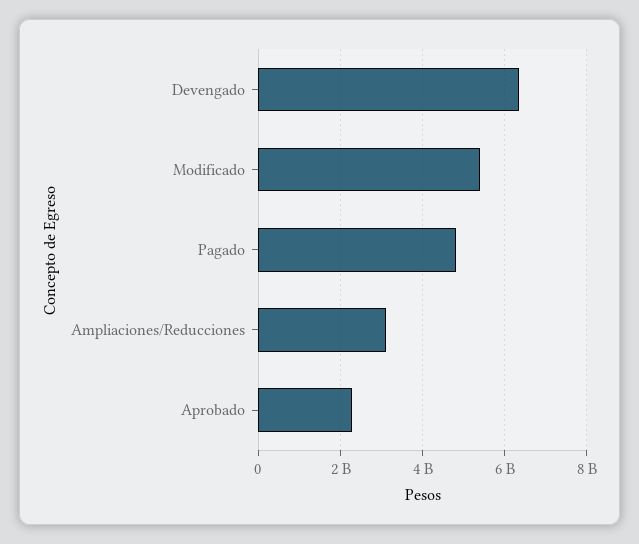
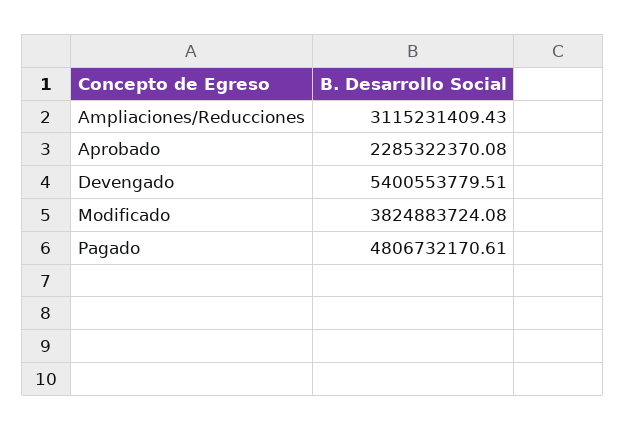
  {
-   "Devengado": 6400000000,
+   "Devengado": 5400553779.51,
-   "Modificado": 5400000000,
+   "Modificado": 3824883724.08,
    "Pagado": 4806732170.61,
    "Ampliaciones/Reducciones": 3115231409.43,
    "Aprobado": 2285322370.08
  }

